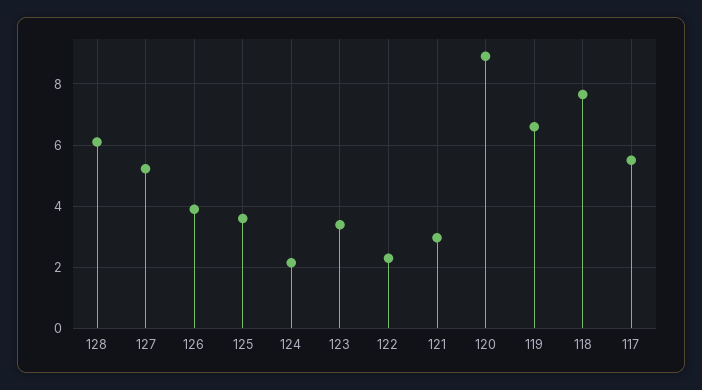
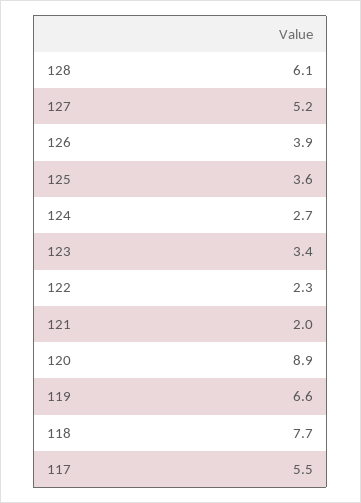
  {
    "128": 6.1,
    "127": 5.2,
    "126": 3.9,
    "125": 3.6,
-   "124": 2.2,
+   "124": 2.7,
    "123": 3.4,
    "122": 2.3,
-   "121": 3,
+   "121": 2,
    "120": 8.9,
    "119": 6.6,
    "118": 7.7,
    "117": 5.5
  }

